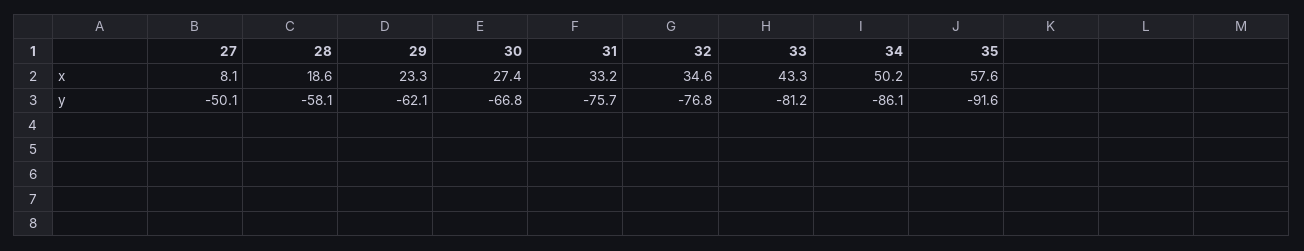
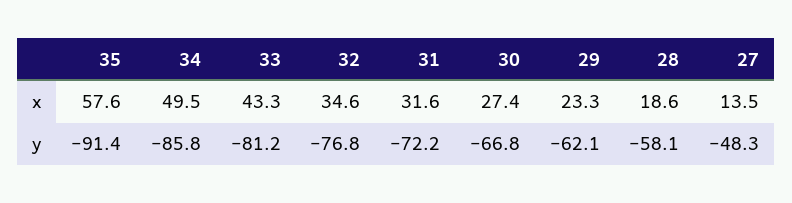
  {
    "27": {
-     "x": 8.1,
+     "x": 13.5,
-     "y": -50.1
+     "y": -48.3
    },
    "28": {
      "x": 18.6,
      "y": -58.1
    },
    "29": {
      "x": 23.3,
      "y": -62.1
    },
    "30": {
      "x": 27.4,
      "y": -66.8
    },
    "31": {
-     "x": 33.2,
+     "x": 31.6,
-     "y": -75.7
+     "y": -72.2
    },
    "32": {
      "x": 34.6,
      "y": -76.8
    },
    "33": {
      "x": 43.3,
      "y": -81.2
    },
    "34": {
-     "x": 50.2,
+     "x": 49.5,
-     "y": -86.1
+     "y": -85.8
    },
    "35": {
      "x": 57.6,
-     "y": -91.6
+     "y": -91.4
    }
  }

